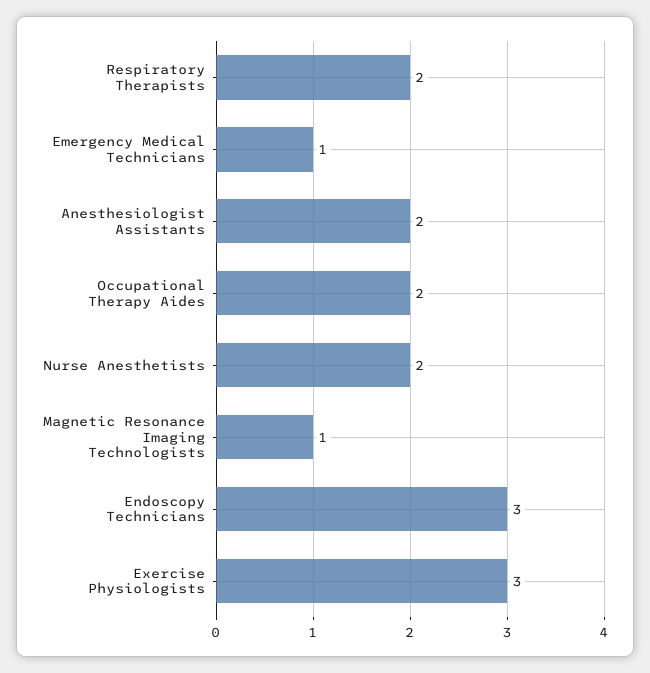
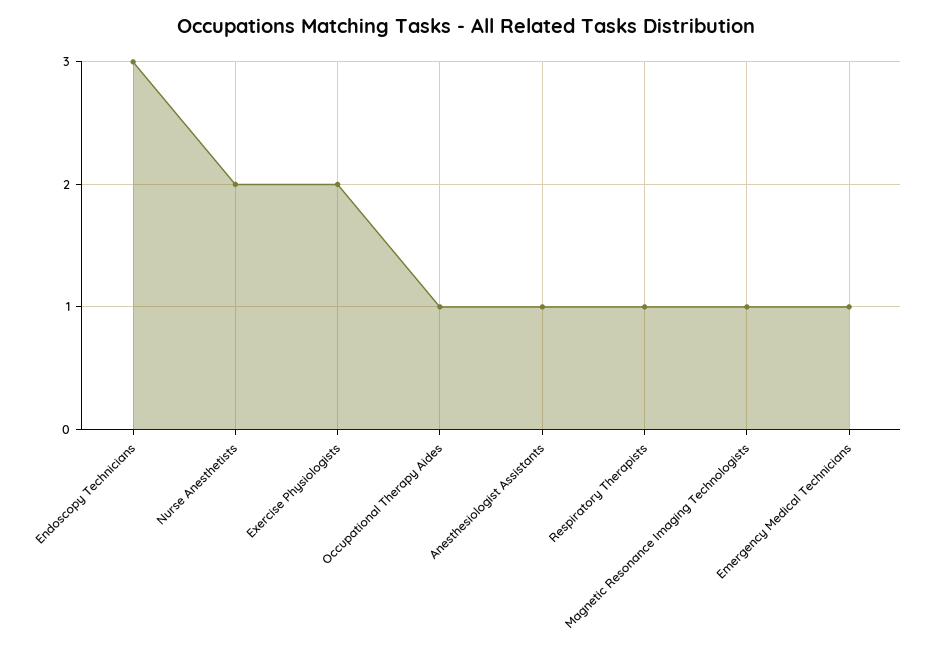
  {
-   "Respiratory Therapists": 2,
+   "Respiratory Therapists": 1,
    "Emergency Medical Technicians": 1,
-   "Anesthesiologist Assistants": 2,
+   "Anesthesiologist Assistants": 1,
-   "Occupational Therapy Aides": 2,
+   "Occupational Therapy Aides": 1,
    "Nurse Anesthetists": 2,
    "Magnetic Resonance Imaging Technologists": 1,
    "Endoscopy Technicians": 3,
-   "Exercise Physiologists": 3
+   "Exercise Physiologists": 2
  }

